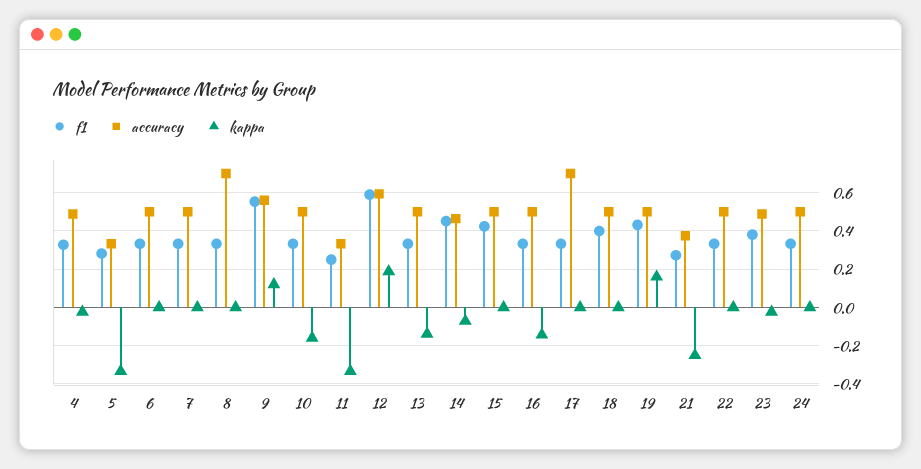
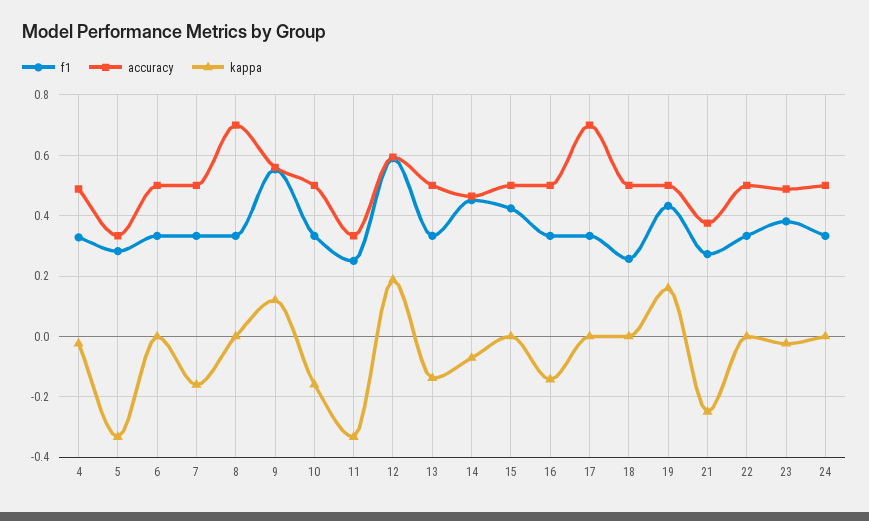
  {
    "f1": {
      "4": 0.32,
      "5": 0.28,
      "6": 0.34,
      "7": 0.34,
      "8": 0.34,
      "9": 0.56,
      "10": 0.34,
      "11": 0.26,
      "12": 0.6,
      "13": 0.34,
      "14": 0.46,
      "15": 0.42,
      "16": 0.34,
      "17": 0.34,
-     "18": 0.4,
+     "18": 0.26,
      "19": 0.44,
      "21": 0.28,
      "22": 0.34,
      "23": 0.38,
      "24": 0.34
    },
    "accuracy": {
      "4": 0.48,
      "5": 0.34,
      "6": 0.5,
      "7": 0.5,
      "8": 0.7,
      "9": 0.56,
      "10": 0.5,
      "11": 0.34,
      "12": 0.6,
      "13": 0.5,
      "14": 0.46,
      "15": 0.5,
      "16": 0.5,
      "17": 0.7,
      "18": 0.5,
      "19": 0.5,
      "21": 0.38,
      "22": 0.5,
      "23": 0.48,
      "24": 0.5
    },
    "kappa": {
      "4": -0.02,
      "5": -0.34,
      "6": 0,
-     "7": 0,
+     "7": -0.16,
      "8": 0,
      "9": 0.12,
      "10": -0.16,
      "11": -0.34,
      "12": 0.18,
      "13": -0.14,
      "14": -0.08,
      "15": 0,
      "16": -0.14,
      "17": 0,
      "18": 0,
      "19": 0.16,
      "21": -0.26,
      "22": 0,
      "23": -0.02,
      "24": 0
    }
  }

